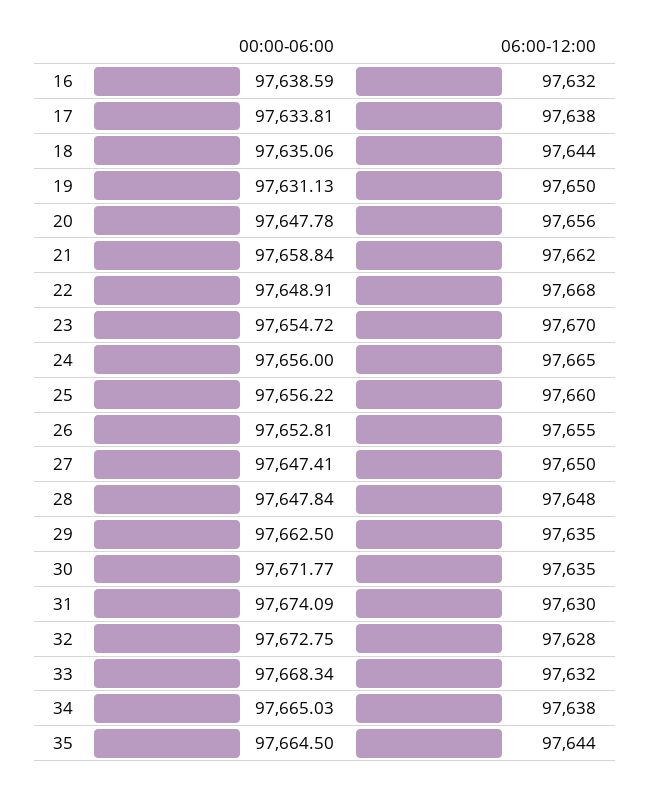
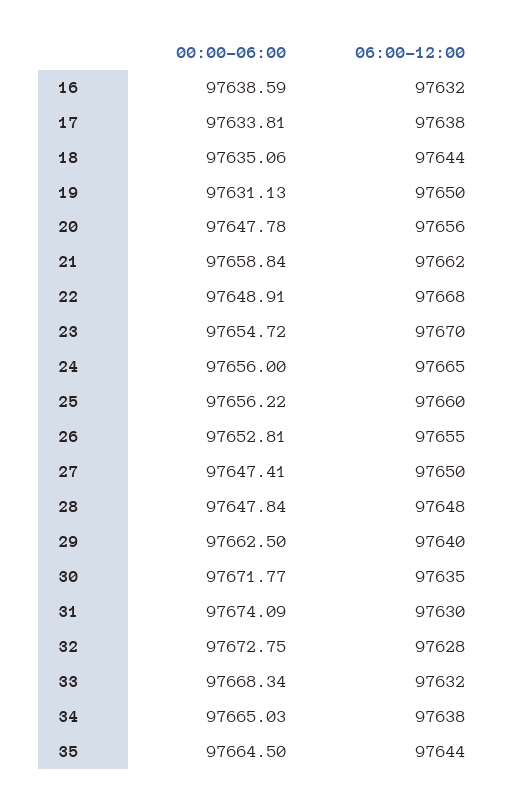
  {
    "00:00-06:00": {
      "16": 97638.59,
      "17": 97633.81,
      "18": 97635.06,
      "19": 97631.13,
      "20": 97647.78,
      "21": 97658.84,
      "22": 97648.91,
      "23": 97654.72,
      "24": 97656,
      "25": 97656.22,
      "26": 97652.81,
      "27": 97647.41,
      "28": 97647.84,
      "29": 97662.5,
      "30": 97671.77,
      "31": 97674.09,
      "32": 97672.75,
      "33": 97668.34,
      "34": 97665.03,
      "35": 97664.5
    },
    "06:00-12:00": {
      "16": 97632,
      "17": 97638,
      "18": 97644,
      "19": 97650,
      "20": 97656,
      "21": 97662,
      "22": 97668,
      "23": 97670,
      "24": 97665,
      "25": 97660,
      "26": 97655,
      "27": 97650,
      "28": 97648,
-     "29": 97635,
+     "29": 97640,
      "30": 97635,
      "31": 97630,
      "32": 97628,
      "33": 97632,
      "34": 97638,
      "35": 97644
    }
  }

